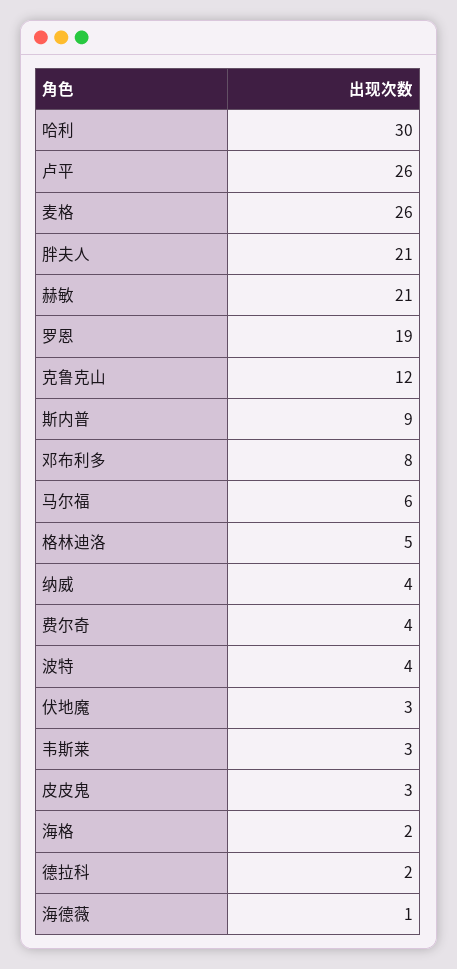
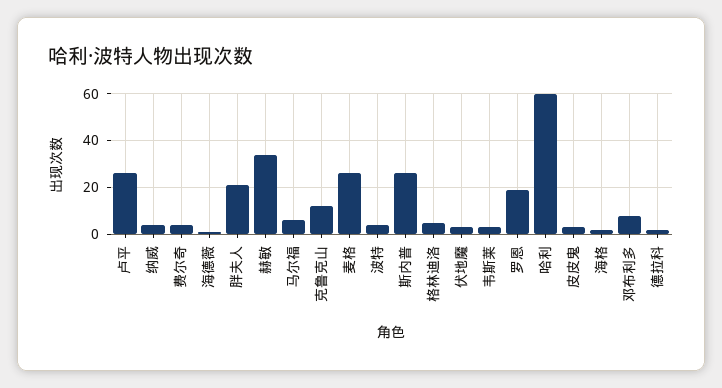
  {
-   "哈利": 30,
+   "哈利": 60,
    "卢平": 26,
    "麦格": 26,
    "胖夫人": 21,
-   "赫敏": 21,
+   "赫敏": 35,
    "罗恩": 19,
    "克鲁克山": 12,
-   "斯内普": 9,
+   "斯内普": 25,
    "邓布利多": 8,
    "马尔福": 6,
    "格林迪洛": 5,
    "纳威": 4,
    "费尔奇": 4,
    "波特": 4,
    "伏地魔": 3,
    "韦斯莱": 3,
    "皮皮鬼": 3,
    "海格": 2,
    "德拉科": 2,
    "海德薇": 1
  }

